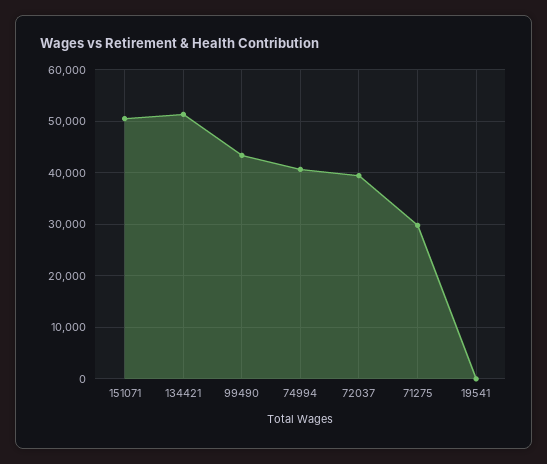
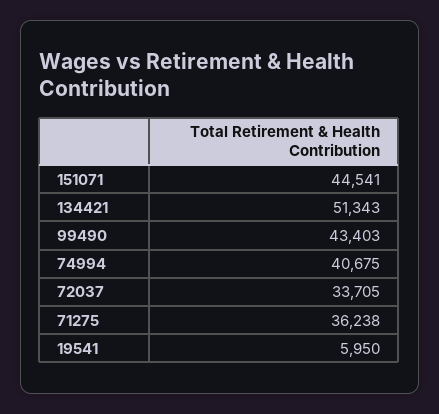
  {
-   "151071": 50000,
+   "151071": 44541,
    "134421": 51343,
    "99490": 43403,
    "74994": 40675,
-   "72037": 40000,
+   "72037": 33705,
-   "71275": 30000,
+   "71275": 36238,
-   "19541": 0
+   "19541": 5950
  }

